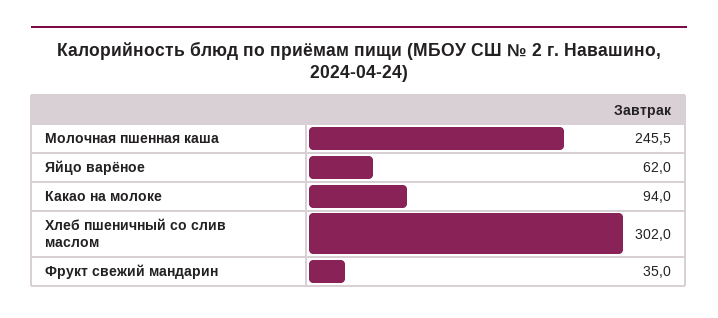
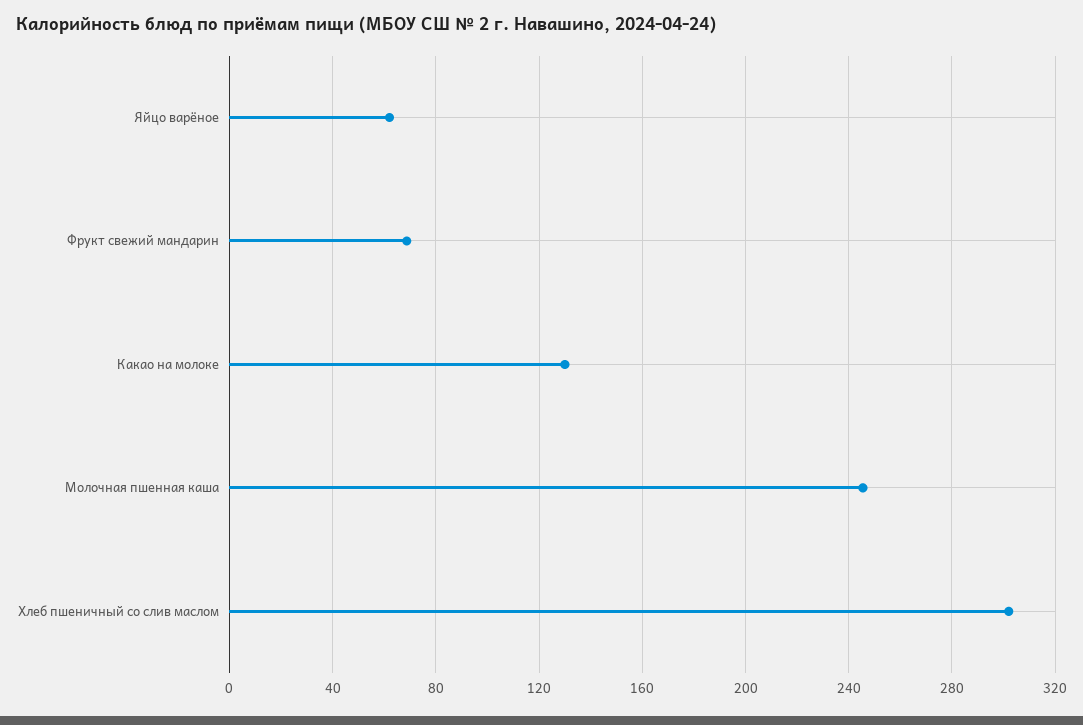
  {
    "Молочная пшенная каша": 245.5,
    "Яйцо варёное": 62,
-   "Какао на молоке": 94,
+   "Какао на молоке": 130,
    "Хлеб пшеничный со слив маслом": 302,
-   "Фрукт свежий мандарин": 35
+   "Фрукт свежий мандарин": 70
  }

